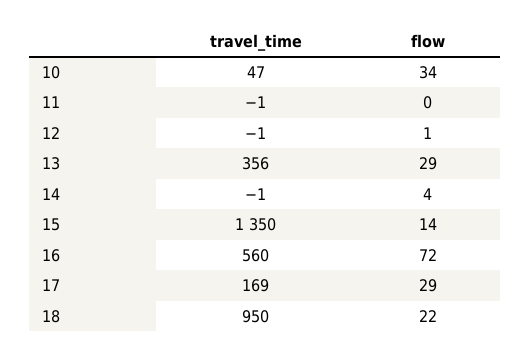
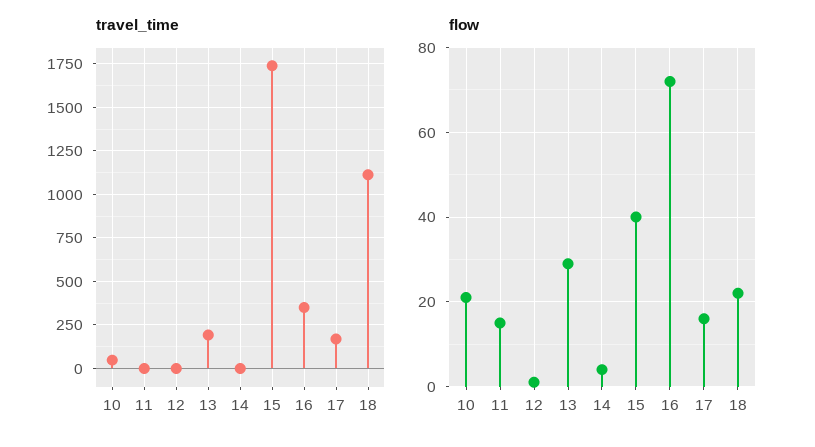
  {
    "travel_time": {
      "10": 47,
      "11": -1,
      "12": -1,
-     "13": 356,
+     "13": 200,
      "14": -1,
-     "15": 1350,
+     "15": 1750,
-     "16": 560,
+     "16": 350,
      "17": 169,
-     "18": 950
+     "18": 1100
    },
    "flow": {
-     "10": 34,
+     "10": 20,
-     "11": 0,
+     "11": 15,
      "12": 1,
      "13": 29,
      "14": 4,
-     "15": 14,
+     "15": 40,
      "16": 72,
-     "17": 29,
+     "17": 15,
      "18": 22
    }
  }

